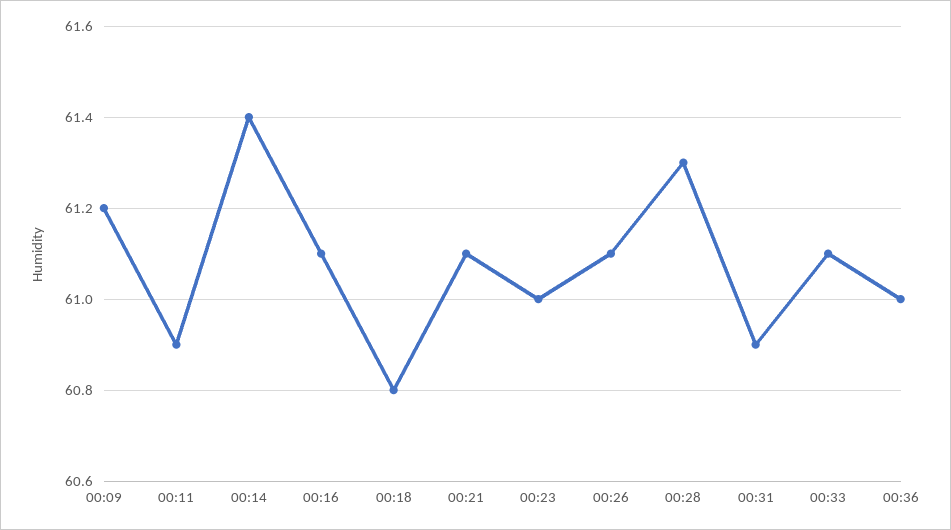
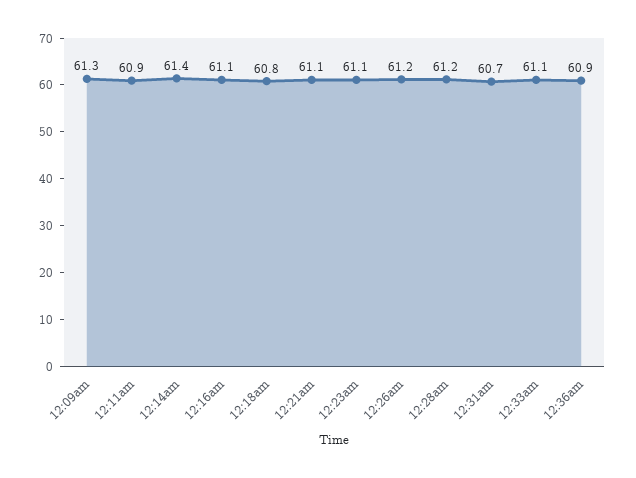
  {
-   "00:09": 61.2,
+   "00:09": 61.3,
    "00:11": 60.9,
    "00:14": 61.4,
    "00:16": 61.1,
    "00:18": 60.8,
    "00:21": 61.1,
-   "00:23": 61,
+   "00:23": 61.1,
-   "00:26": 61.1,
+   "00:26": 61.2,
-   "00:28": 61.3,
+   "00:28": 61.2,
-   "00:31": 60.9,
+   "00:31": 60.7,
    "00:33": 61.1,
-   "00:36": 61
+   "00:36": 60.9
  }

